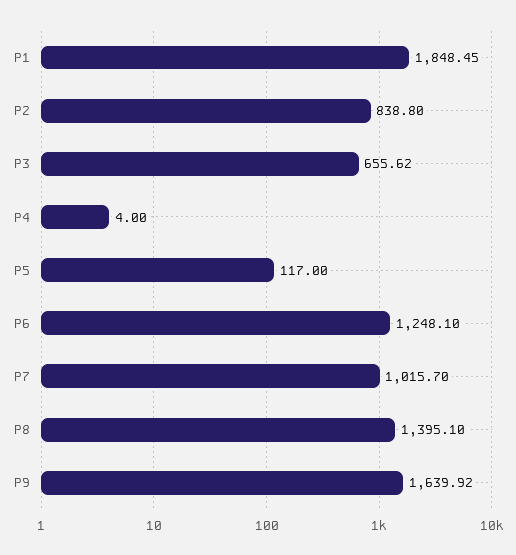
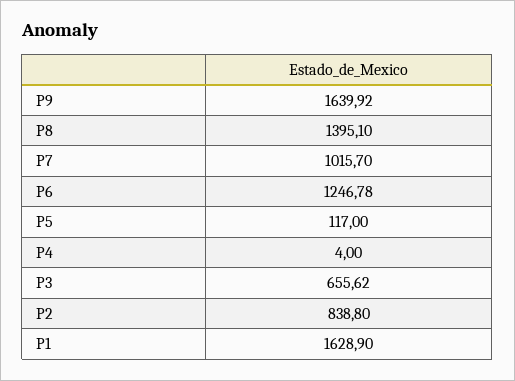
  {
-   "P1": 1848.45,
+   "P1": 1628.9,
    "P2": 838.8,
    "P3": 655.62,
    "P4": 4,
    "P5": 117,
-   "P6": 1248.1,
+   "P6": 1246.78,
    "P7": 1015.7,
    "P8": 1395.1,
    "P9": 1639.92
  }

